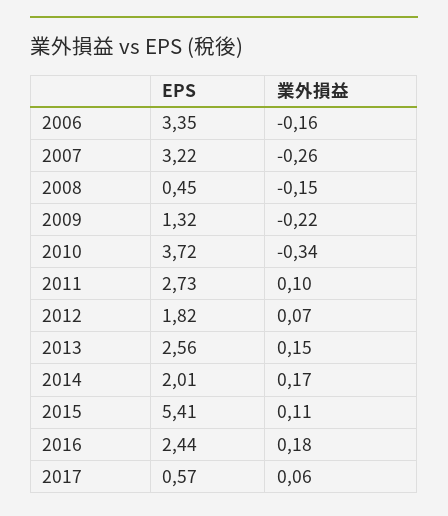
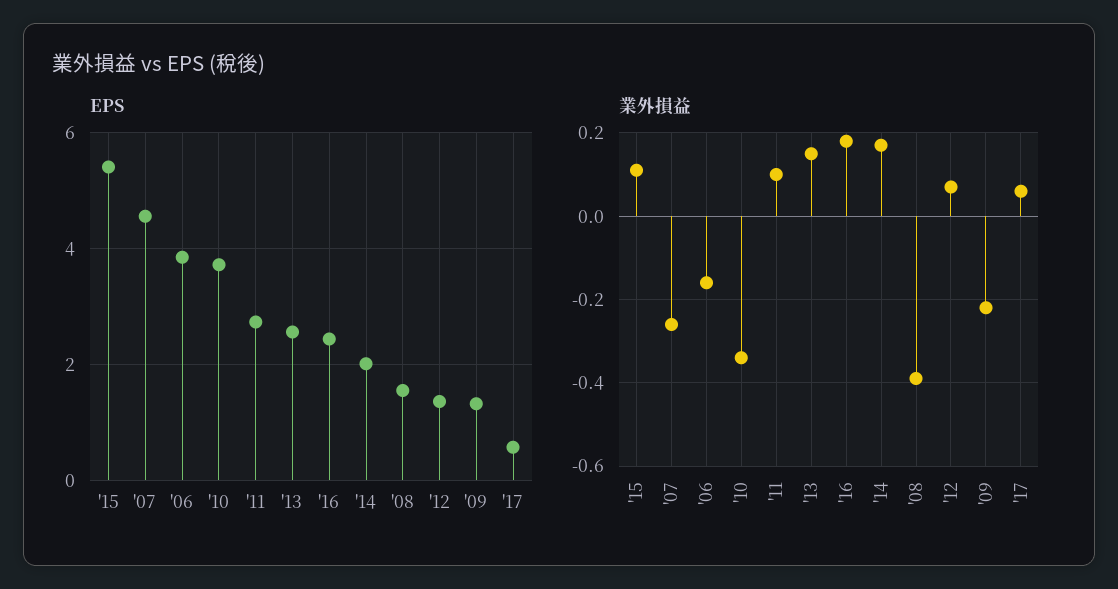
  {
    "EPS": {
-     "2006": 3.35,
+     "2006": 3.8,
-     "2007": 3.22,
+     "2007": 4.6,
-     "2008": 0.45,
+     "2008": 1.6,
      "2009": 1.32,
      "2010": 3.72,
      "2011": 2.73,
-     "2012": 1.82,
+     "2012": 1.4,
      "2013": 2.56,
      "2014": 2.01,
      "2015": 5.41,
      "2016": 2.44,
      "2017": 0.57
    },
    "業外損益": {
      "2006": -0.16,
      "2007": -0.26,
-     "2008": -0.15,
+     "2008": -0.4,
      "2009": -0.22,
      "2010": -0.34,
      "2011": 0.1,
      "2012": 0.07,
      "2013": 0.15,
      "2014": 0.17,
      "2015": 0.11,
      "2016": 0.18,
      "2017": 0.06
    }
  }

